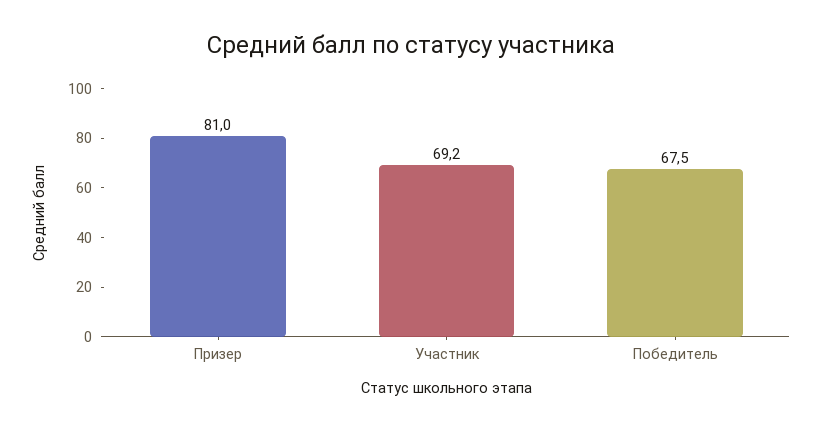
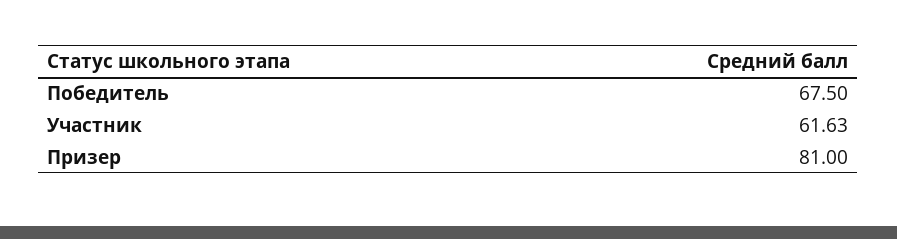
  {
    "Призер": 81,
-   "Участник": 69.2,
+   "Участник": 61.63,
    "Победитель": 67.5
  }

